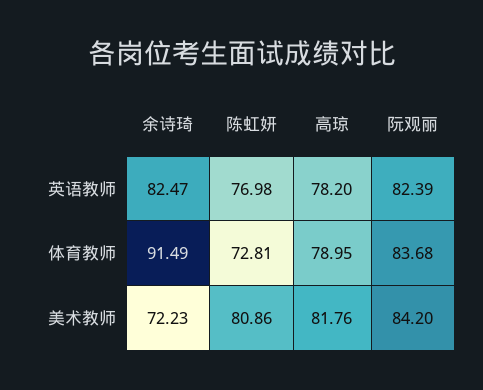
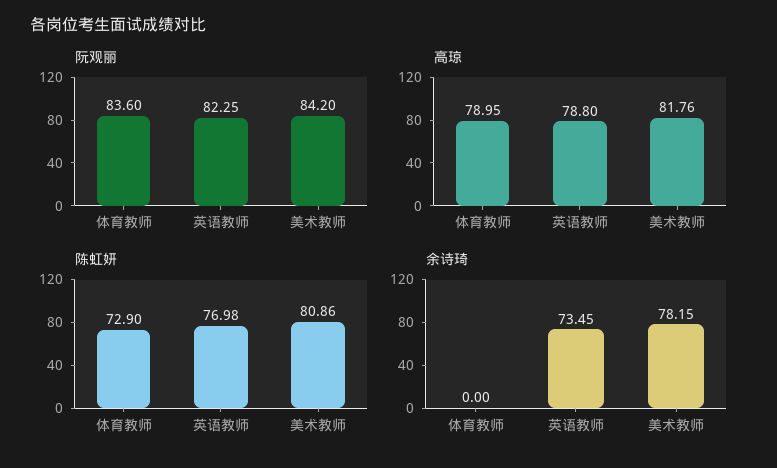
  {
    "余诗琦": {
-     "英语教师": 82.47,
+     "英语教师": 73.45,
-     "体育教师": 91.49,
+     "体育教师": 0,
-     "美术教师": 72.23
+     "美术教师": 78.15
    },
    "陈虹妍": {
      "英语教师": 76.98,
-     "体育教师": 72.81,
+     "体育教师": 72.9,
      "美术教师": 80.86
    },
    "高琼": {
-     "英语教师": 78.2,
+     "英语教师": 78.8,
      "体育教师": 78.95,
      "美术教师": 81.76
    },
    "阮观丽": {
-     "英语教师": 82.39,
+     "英语教师": 82.25,
-     "体育教师": 83.68,
+     "体育教师": 83.6,
      "美术教师": 84.2
    }
  }

